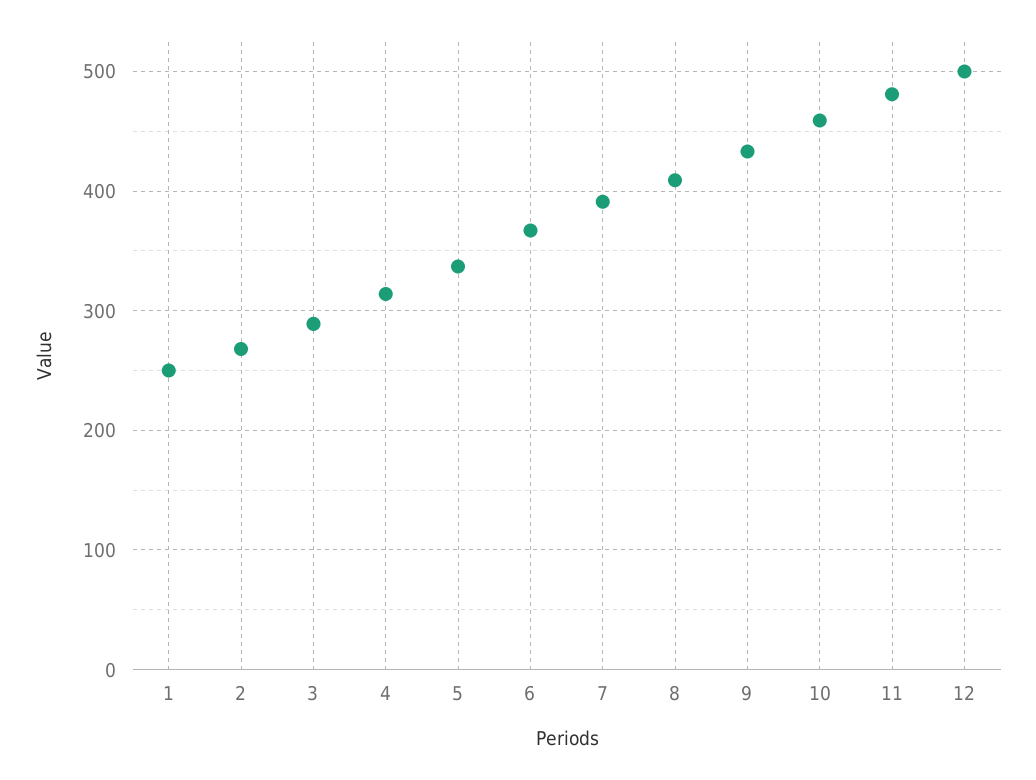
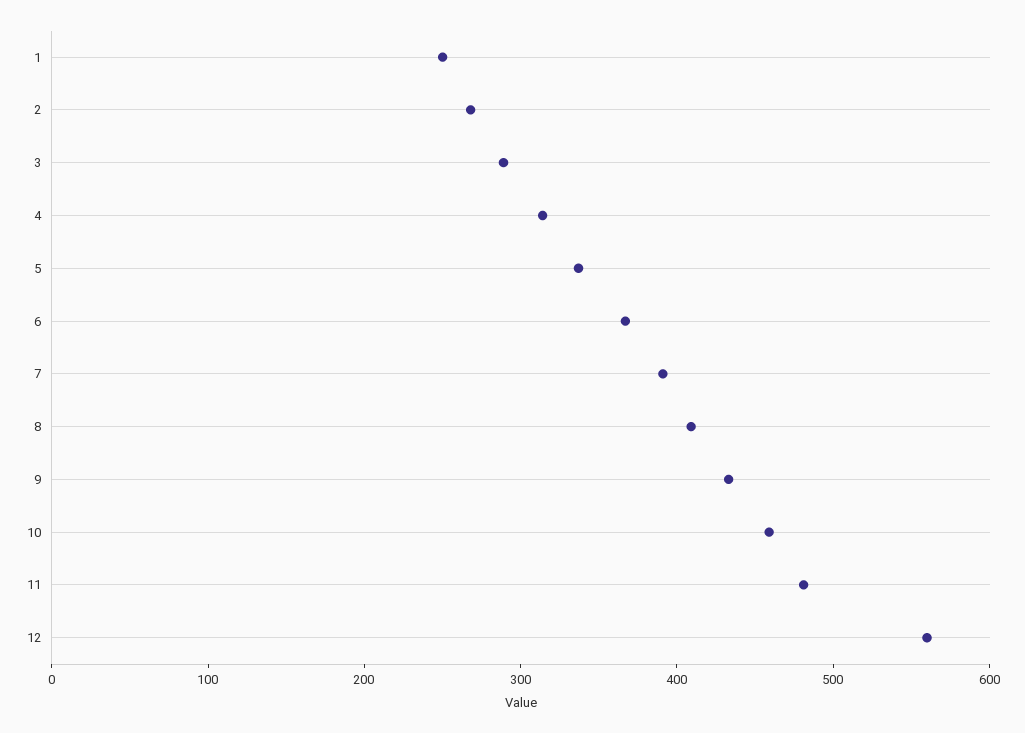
  {
    "1": 250,
    "2": 270,
    "3": 290,
    "4": 310,
    "5": 340,
    "6": 370,
    "7": 390,
    "8": 410,
    "9": 430,
    "10": 460,
    "11": 480,
-   "12": 500
+   "12": 560
  }

